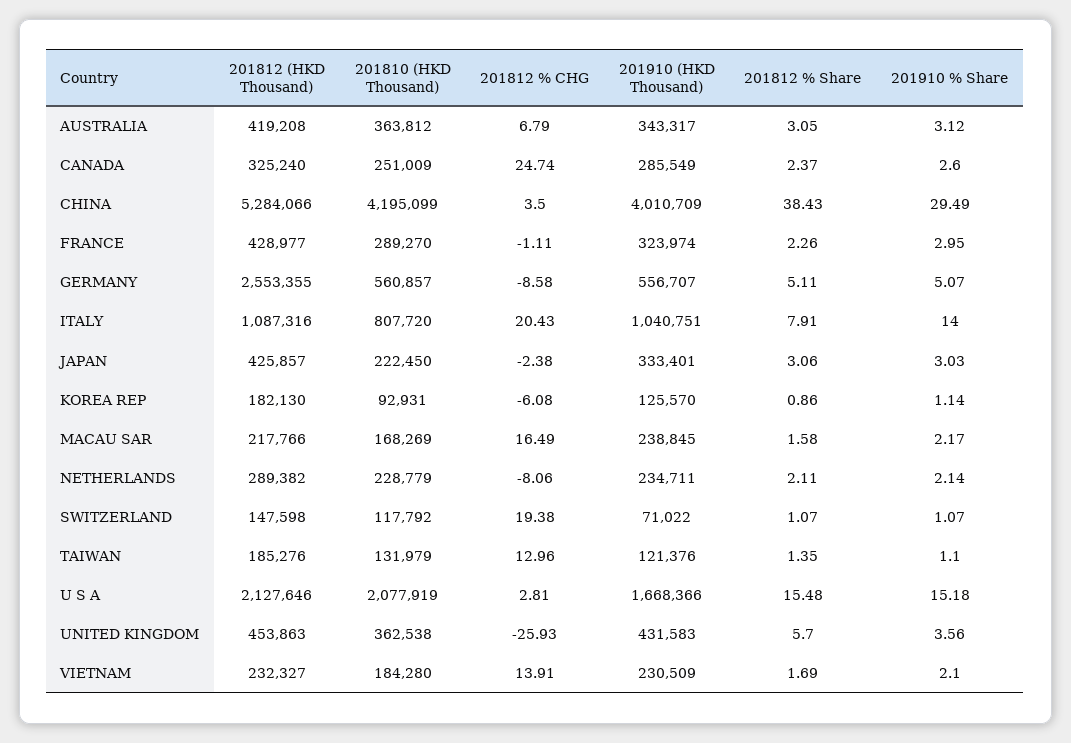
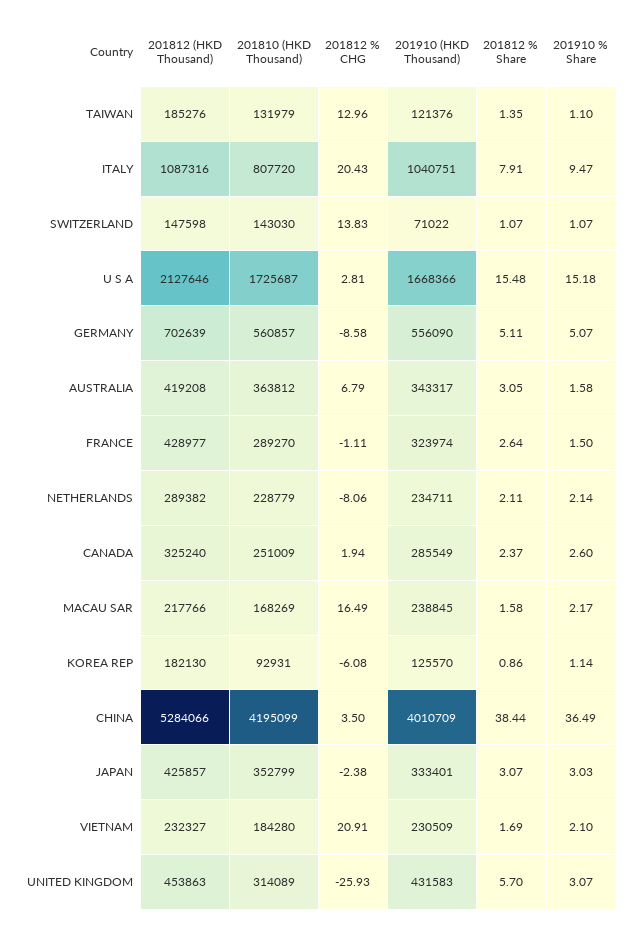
  {
    "201812 (HKD Thousand)": {
      "AUSTRALIA": 419208,
      "CANADA": 325240,
      "CHINA": 5284066,
      "FRANCE": 428977,
-     "GERMANY": 2553355,
+     "GERMANY": 702639,
      "ITALY": 1087316,
      "JAPAN": 425857,
      "KOREA REP": 182130,
      "MACAU SAR": 217766,
      "NETHERLANDS": 289382,
      "SWITZERLAND": 147598,
      "TAIWAN": 185276,
      "U S A": 2127646,
      "UNITED KINGDOM": 453863,
      "VIETNAM": 232327
    },
    "201810 (HKD Thousand)": {
      "AUSTRALIA": 363812,
      "CANADA": 251009,
      "CHINA": 4195099,
      "FRANCE": 289270,
      "GERMANY": 560857,
      "ITALY": 807720,
-     "JAPAN": 222450,
+     "JAPAN": 352799,
      "KOREA REP": 92931,
      "MACAU SAR": 168269,
      "NETHERLANDS": 228779,
-     "SWITZERLAND": 117792,
+     "SWITZERLAND": 143030,
      "TAIWAN": 131979,
-     "U S A": 2077919,
+     "U S A": 1725687,
-     "UNITED KINGDOM": 362538,
+     "UNITED KINGDOM": 314089,
      "VIETNAM": 184280
    },
    "201812 % CHG": {
      "AUSTRALIA": 6.79,
-     "CANADA": 24.74,
+     "CANADA": 1.94,
      "CHINA": 3.5,
      "FRANCE": -1.11,
      "GERMANY": -8.58,
      "ITALY": 20.43,
      "JAPAN": -2.38,
      "KOREA REP": -6.08,
      "MACAU SAR": 16.49,
      "NETHERLANDS": -8.06,
-     "SWITZERLAND": 19.38,
+     "SWITZERLAND": 13.83,
      "TAIWAN": 12.96,
      "U S A": 2.81,
      "UNITED KINGDOM": -25.93,
-     "VIETNAM": 13.91
+     "VIETNAM": 20.91
    },
    "201910 (HKD Thousand)": {
      "AUSTRALIA": 343317,
      "CANADA": 285549,
      "CHINA": 4010709,
      "FRANCE": 323974,
-     "GERMANY": 556707,
+     "GERMANY": 556090,
      "ITALY": 1040751,
      "JAPAN": 333401,
      "KOREA REP": 125570,
      "MACAU SAR": 238845,
      "NETHERLANDS": 234711,
      "SWITZERLAND": 71022,
      "TAIWAN": 121376,
      "U S A": 1668366,
      "UNITED KINGDOM": 431583,
      "VIETNAM": 230509
    },
    "201812 % Share": {
      "AUSTRALIA": 3.05,
      "CANADA": 2.37,
-     "CHINA": 38.43,
+     "CHINA": 38.44,
-     "FRANCE": 2.26,
+     "FRANCE": 2.64,
      "GERMANY": 5.11,
      "ITALY": 7.91,
-     "JAPAN": 3.06,
+     "JAPAN": 3.07,
      "KOREA REP": 0.86,
      "MACAU SAR": 1.58,
      "NETHERLANDS": 2.11,
      "SWITZERLAND": 1.07,
      "TAIWAN": 1.35,
      "U S A": 15.48,
      "UNITED KINGDOM": 5.7,
      "VIETNAM": 1.69
    },
    "201910 % Share": {
-     "AUSTRALIA": 3.12,
+     "AUSTRALIA": 1.58,
      "CANADA": 2.6,
-     "CHINA": 29.49,
+     "CHINA": 36.49,
-     "FRANCE": 2.95,
+     "FRANCE": 1.5,
      "GERMANY": 5.07,
-     "ITALY": 14,
+     "ITALY": 9.47,
      "JAPAN": 3.03,
      "KOREA REP": 1.14,
      "MACAU SAR": 2.17,
      "NETHERLANDS": 2.14,
      "SWITZERLAND": 1.07,
      "TAIWAN": 1.1,
      "U S A": 15.18,
-     "UNITED KINGDOM": 3.56,
+     "UNITED KINGDOM": 3.07,
      "VIETNAM": 2.1
    }
  }

